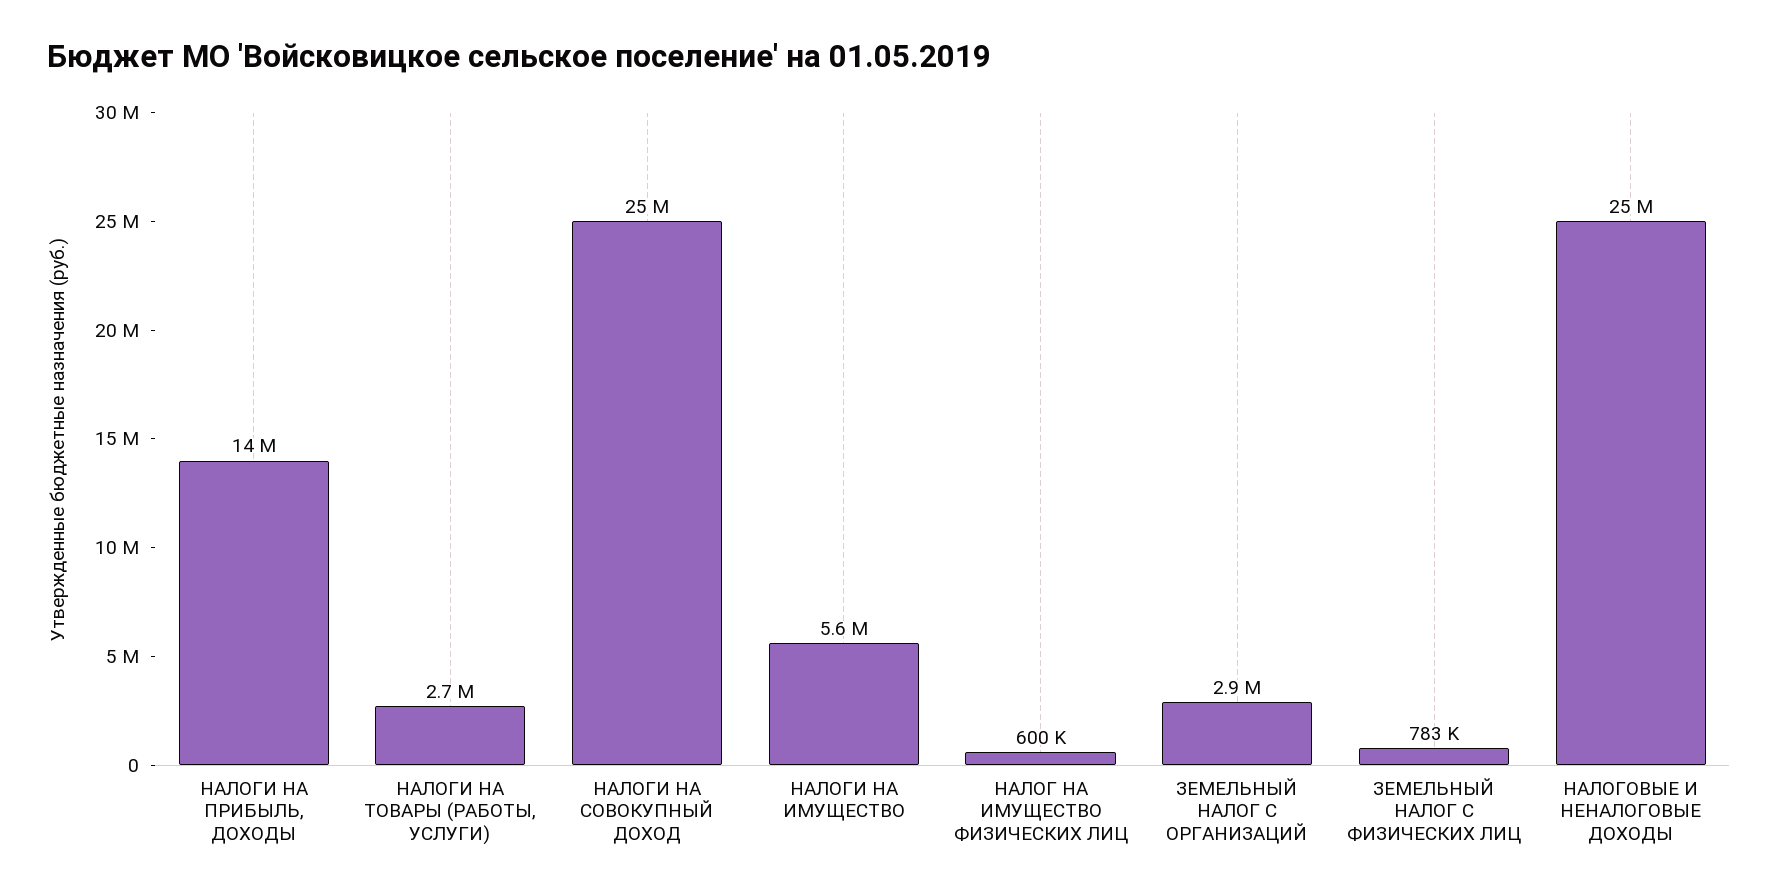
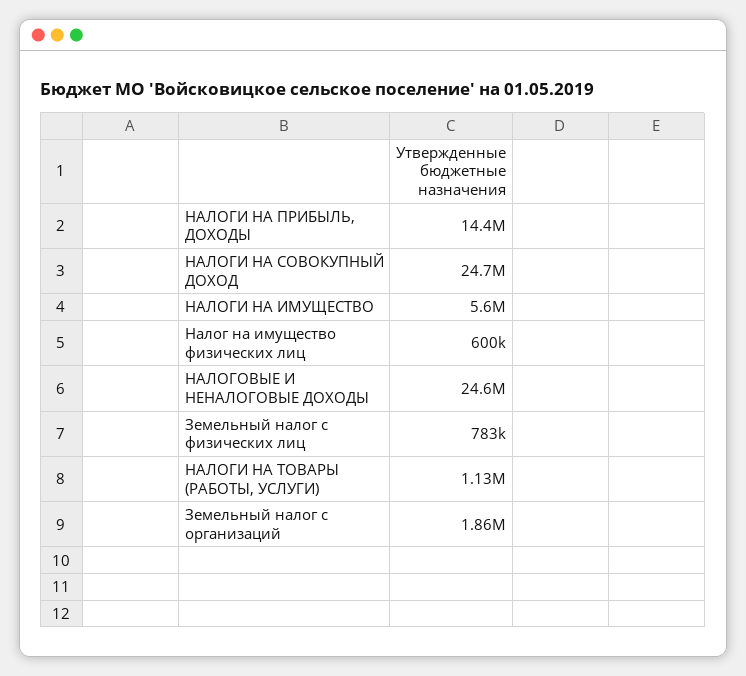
  {
    "НАЛОГИ НА ПРИБЫЛЬ, ДОХОДЫ": 14400000,
-   "НАЛОГИ НА ТОВАРЫ (РАБОТЫ, УСЛУГИ)": 2700000,
+   "НАЛОГИ НА ТОВАРЫ (РАБОТЫ, УСЛУГИ)": 1130000,
    "НАЛОГИ НА СОВОКУПНЫЙ ДОХОД": 24700000,
    "НАЛОГИ НА ИМУЩЕСТВО": 5600000,
    "НАЛОГ НА ИМУЩЕСТВО ФИЗИЧЕСКИХ ЛИЦ": 600000,
-   "ЗЕМЕЛЬНЫЙ НАЛОГ С ОРГАНИЗАЦИЙ": 2900000,
+   "ЗЕМЕЛЬНЫЙ НАЛОГ С ОРГАНИЗАЦИЙ": 1860000,
    "ЗЕМЕЛЬНЫЙ НАЛОГ С ФИЗИЧЕСКИХ ЛИЦ": 783000,
    "НАЛОГОВЫЕ И НЕНАЛОГОВЫЕ ДОХОДЫ": 24600000
  }

